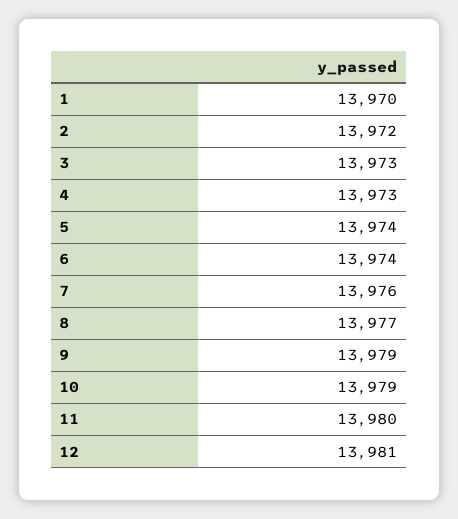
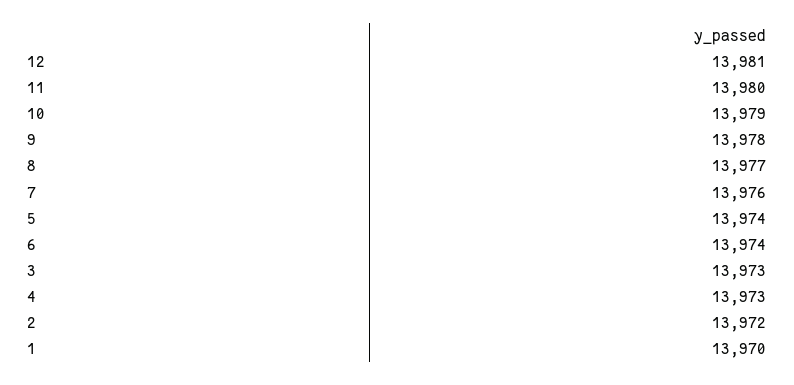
  {
    "1": 13970,
    "2": 13972,
    "3": 13973,
    "4": 13973,
    "5": 13974,
    "6": 13974,
    "7": 13976,
    "8": 13977,
-   "9": 13979,
+   "9": 13978,
    "10": 13979,
    "11": 13980,
    "12": 13981
  }

